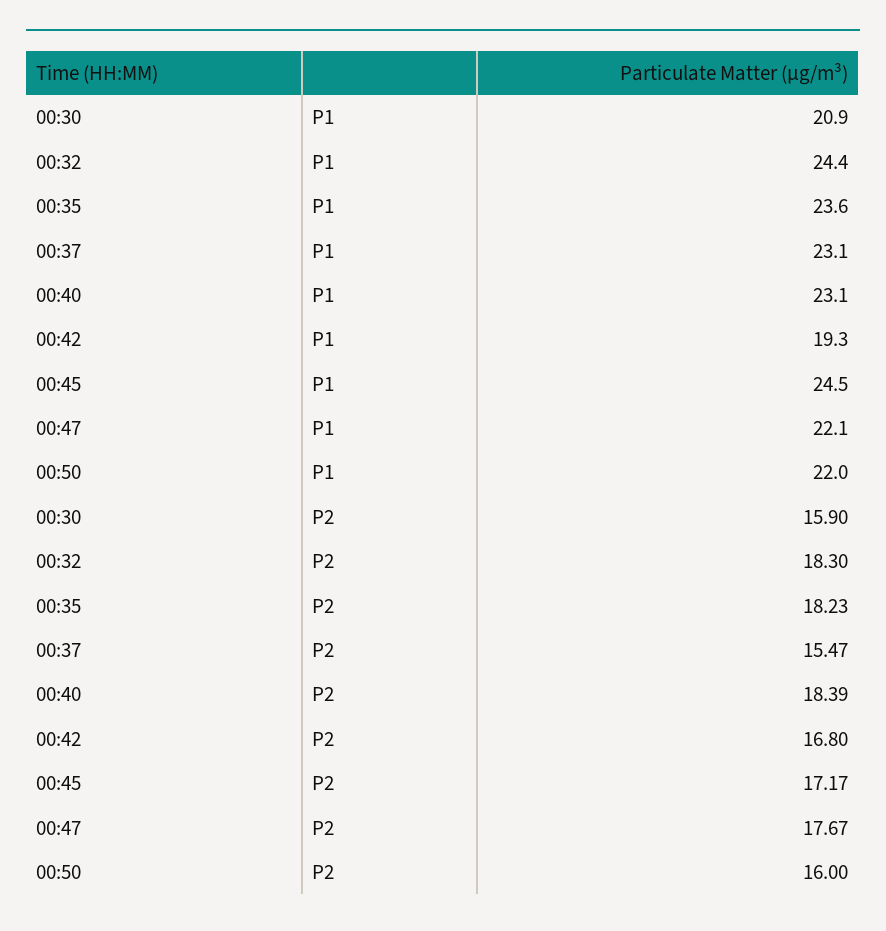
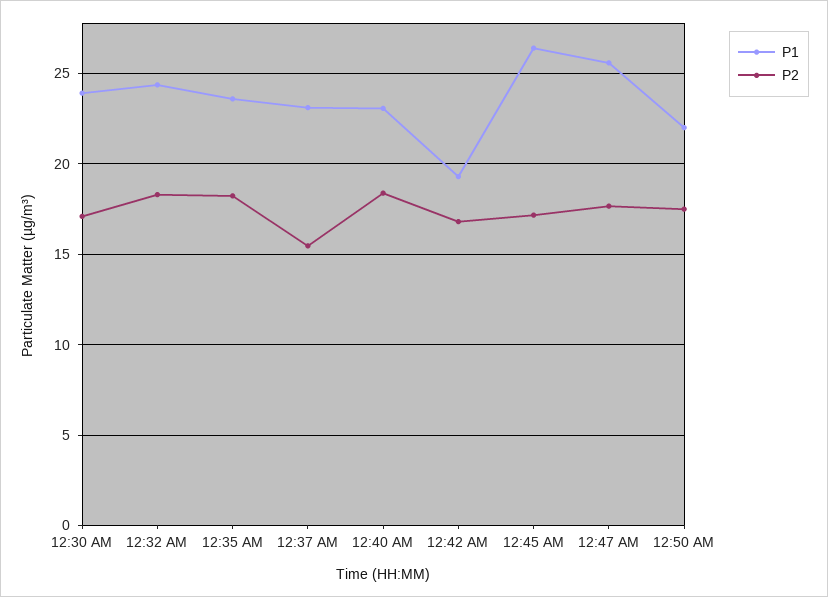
  {
    "P1": {
-     "00:30": 20.9,
+     "00:30": 24,
      "00:32": 24.4,
      "00:35": 23.6,
      "00:37": 23.1,
      "00:40": 23.1,
      "00:42": 19.3,
-     "00:45": 24.5,
+     "00:45": 26.5,
-     "00:47": 22.1,
+     "00:47": 25.5,
      "00:50": 22
    },
    "P2": {
-     "00:30": 15.9,
+     "00:30": 17,
      "00:32": 18.3,
      "00:35": 18.23,
      "00:37": 15.47,
      "00:40": 18.39,
      "00:42": 16.8,
      "00:45": 17.17,
      "00:47": 17.67,
-     "00:50": 16
+     "00:50": 17.5
    }
  }

